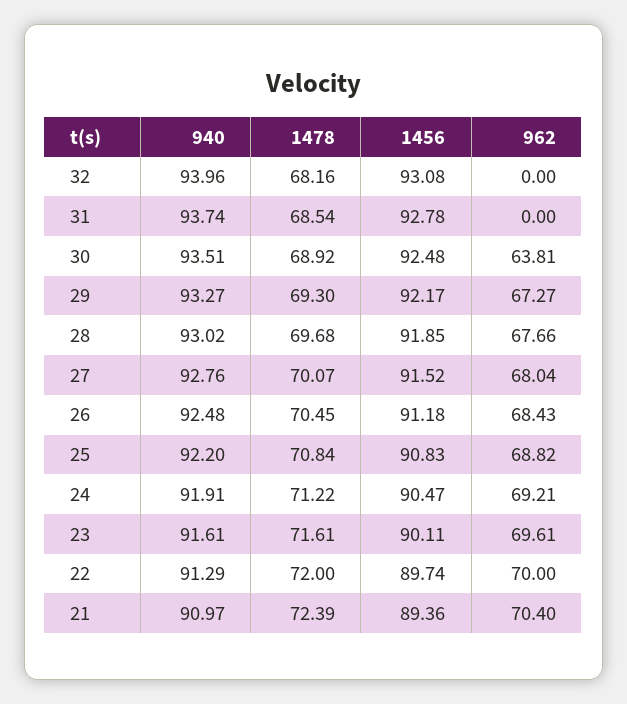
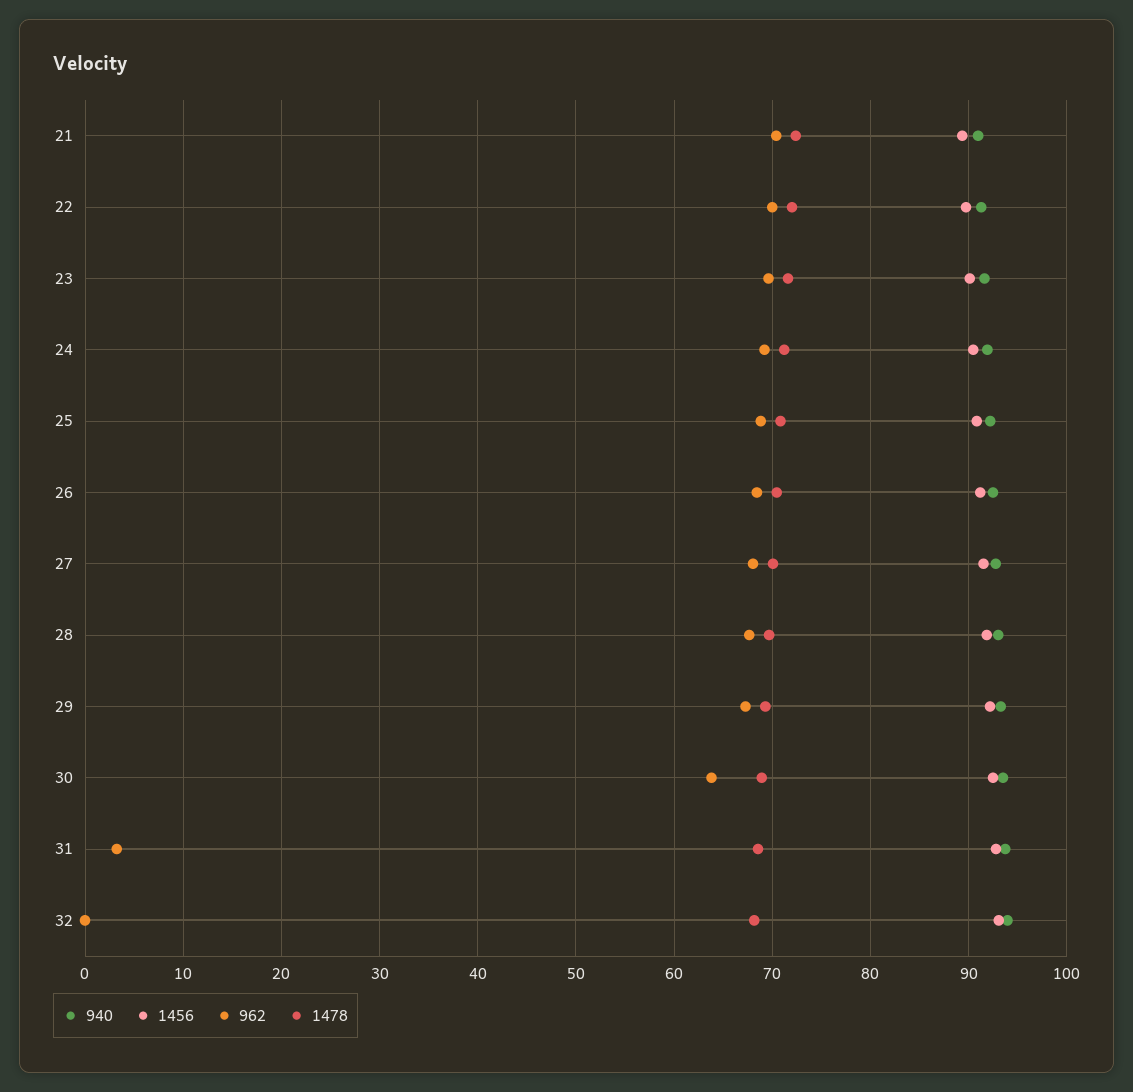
  {
    "940": {
      "32": 93.96,
      "31": 93.74,
      "30": 93.51,
      "29": 93.27,
      "28": 93.02,
      "27": 92.76,
      "26": 92.48,
      "25": 92.2,
      "24": 91.91,
      "23": 91.61,
      "22": 91.29,
      "21": 90.97
    },
    "1478": {
      "32": 68.16,
      "31": 68.54,
      "30": 68.92,
      "29": 69.3,
      "28": 69.68,
      "27": 70.07,
      "26": 70.45,
      "25": 70.84,
      "24": 71.22,
      "23": 71.61,
      "22": 72,
      "21": 72.39
    },
    "1456": {
      "32": 93.08,
      "31": 92.78,
      "30": 92.48,
      "29": 92.17,
      "28": 91.85,
      "27": 91.52,
      "26": 91.18,
      "25": 90.83,
      "24": 90.47,
      "23": 90.11,
      "22": 89.74,
      "21": 89.36
    },
    "962": {
      "32": 0,
-     "31": 0,
+     "31": 3,
      "30": 63.81,
      "29": 67.27,
      "28": 67.66,
      "27": 68.04,
      "26": 68.43,
      "25": 68.82,
      "24": 69.21,
      "23": 69.61,
      "22": 70,
      "21": 70.4
    }
  }

